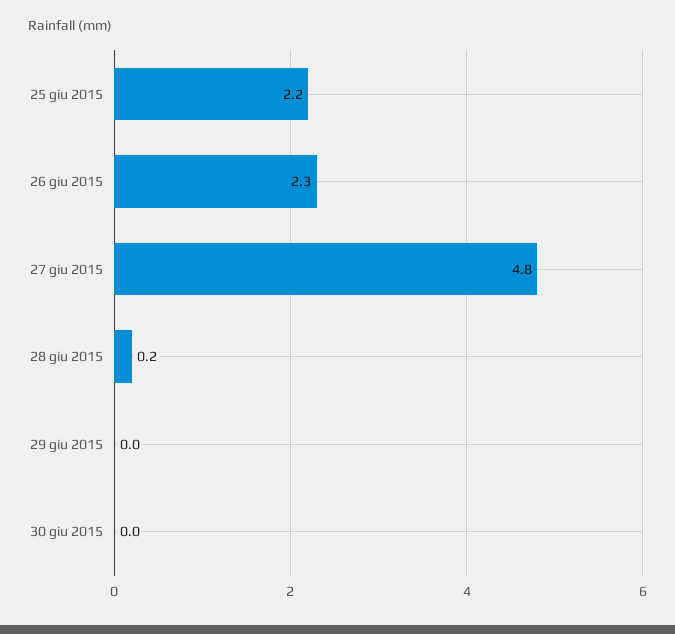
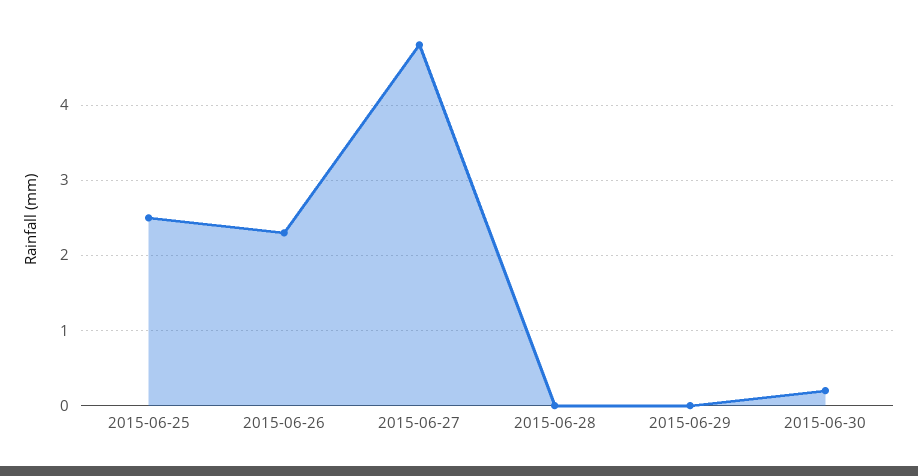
  {
-   "25 giu 2015": 2.2,
+   "25 giu 2015": 2.5,
    "26 giu 2015": 2.3,
    "27 giu 2015": 4.8,
-   "28 giu 2015": 0.2,
+   "28 giu 2015": 0,
    "29 giu 2015": 0,
-   "30 giu 2015": 0
+   "30 giu 2015": 0.2
  }

